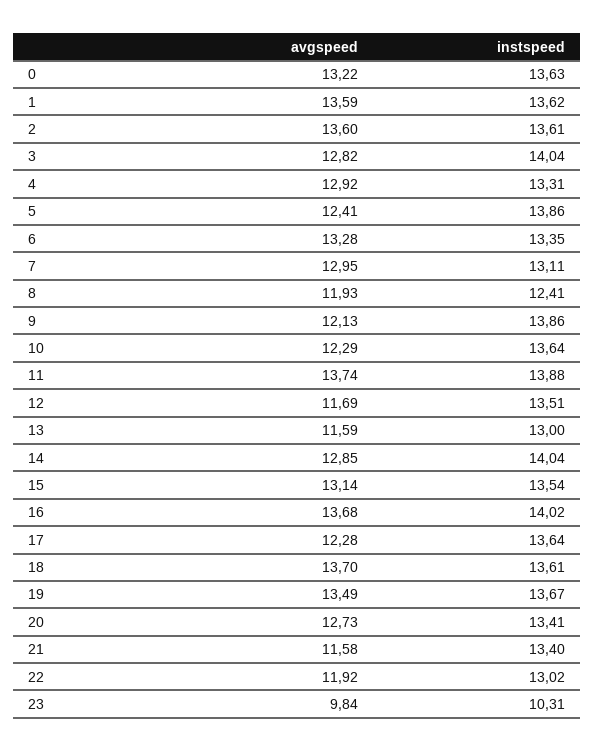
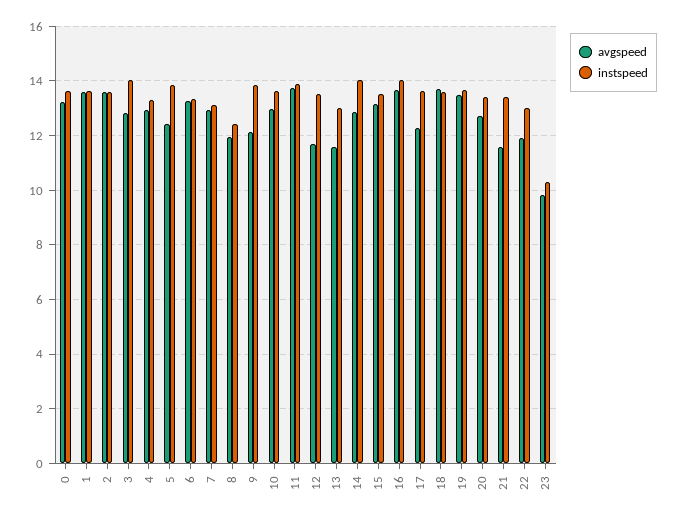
  {
    "avgspeed": {
      "0": 13.22,
      "1": 13.59,
      "2": 13.6,
      "3": 12.82,
      "4": 12.92,
      "5": 12.41,
      "6": 13.28,
      "7": 12.95,
      "8": 11.93,
      "9": 12.13,
-     "10": 12.29,
+     "10": 13,
      "11": 13.74,
      "12": 11.69,
      "13": 11.59,
      "14": 12.85,
      "15": 13.14,
      "16": 13.68,
      "17": 12.28,
      "18": 13.7,
      "19": 13.49,
      "20": 12.73,
      "21": 11.58,
      "22": 11.92,
      "23": 9.84
    },
    "instspeed": {
      "0": 13.63,
      "1": 13.62,
      "2": 13.61,
      "3": 14.04,
      "4": 13.31,
      "5": 13.86,
      "6": 13.35,
      "7": 13.11,
      "8": 12.41,
      "9": 13.86,
      "10": 13.64,
      "11": 13.88,
      "12": 13.51,
      "13": 13,
      "14": 14.04,
      "15": 13.54,
      "16": 14.02,
      "17": 13.64,
      "18": 13.61,
      "19": 13.67,
      "20": 13.41,
      "21": 13.4,
      "22": 13.02,
      "23": 10.31
    }
  }

